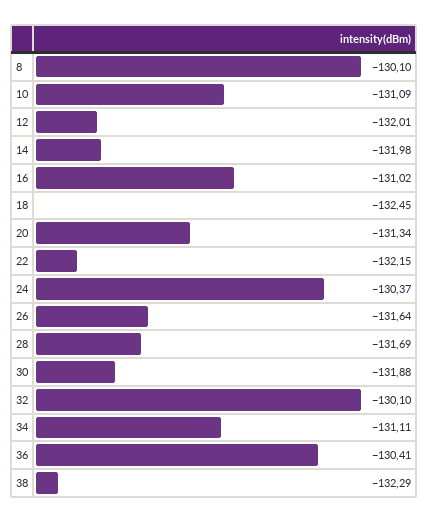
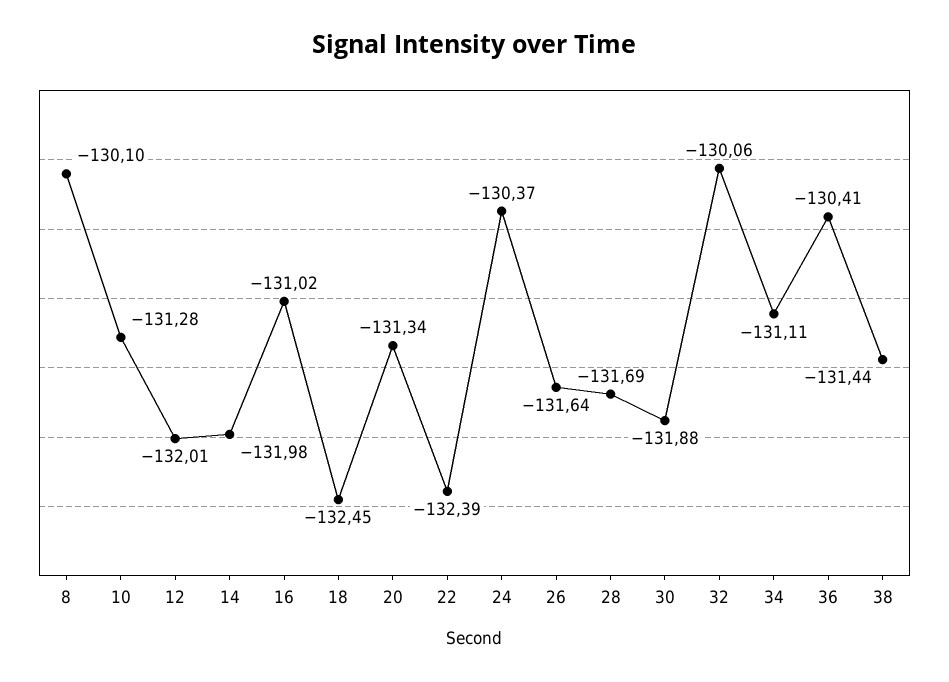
  {
    "8": -130.1,
-   "10": -131.09,
+   "10": -131.28,
    "12": -132.01,
    "14": -131.98,
    "16": -131.02,
    "18": -132.45,
    "20": -131.34,
-   "22": -132.15,
+   "22": -132.39,
    "24": -130.37,
    "26": -131.64,
    "28": -131.69,
    "30": -131.88,
-   "32": -130.1,
+   "32": -130.06,
    "34": -131.11,
    "36": -130.41,
-   "38": -132.29
+   "38": -131.44
  }

